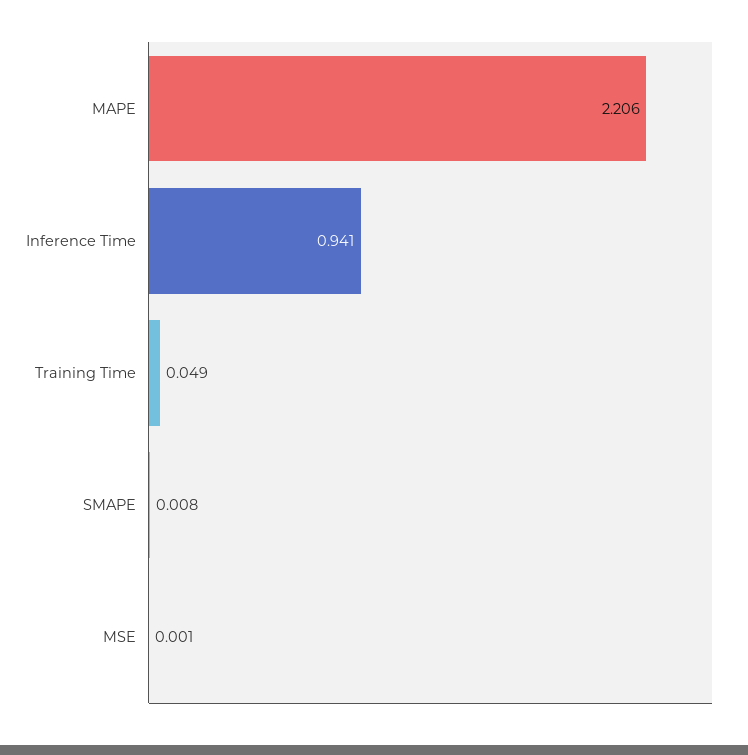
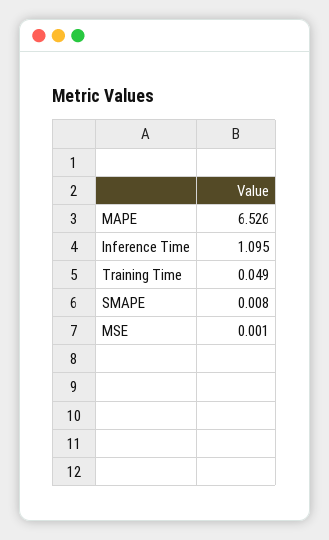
  {
-   "MAPE": 2.206,
+   "MAPE": 6.526,
-   "Inference Time": 0.941,
+   "Inference Time": 1.095,
    "Training Time": 0.049,
    "SMAPE": 0.008,
    "MSE": 0.001
  }

